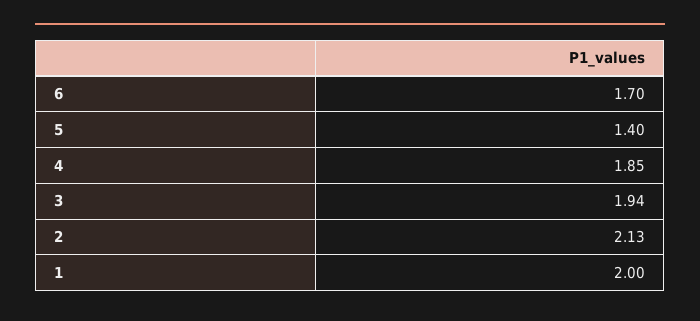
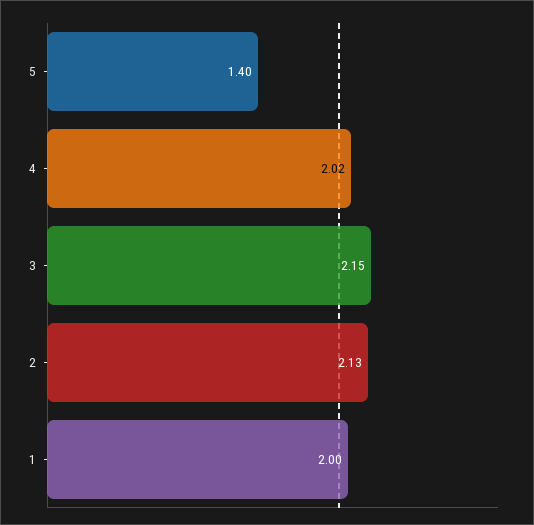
  {
-   "6": 1.7,
    "5": 1.4,
-   "4": 1.85,
+   "4": 2.02,
-   "3": 1.94,
+   "3": 2.15,
    "2": 2.13,
    "1": 2
  }

